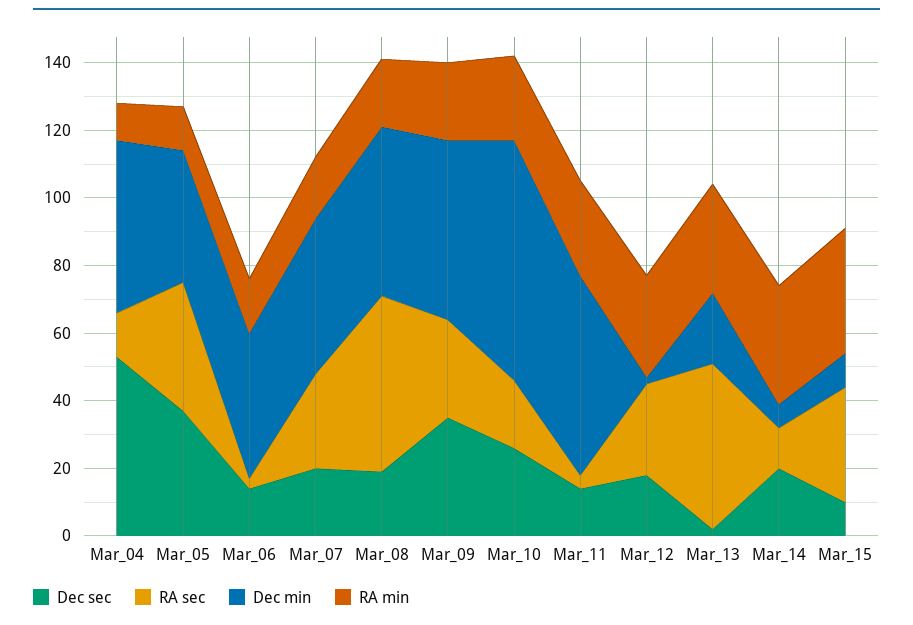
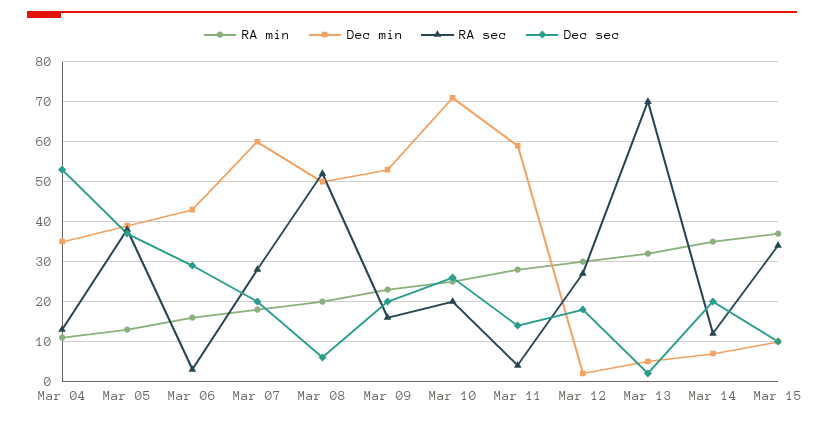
  {
    "Dec sec": {
      "Mar_04": 55,
      "Mar_05": 35,
-     "Mar_06": 15,
+     "Mar_06": 30,
      "Mar_07": 20,
-     "Mar_08": 20,
+     "Mar_08": 5,
-     "Mar_09": 35,
+     "Mar_09": 20,
      "Mar_10": 25,
      "Mar_11": 15,
      "Mar_12": 20,
      "Mar_13": 0,
      "Mar_14": 20,
      "Mar_15": 10
    },
    "RA sec": {
      "Mar_04": 15,
      "Mar_05": 40,
      "Mar_06": 5,
      "Mar_07": 30,
      "Mar_08": 50,
-     "Mar_09": 30,
+     "Mar_09": 15,
      "Mar_10": 20,
      "Mar_11": 5,
      "Mar_12": 25,
-     "Mar_13": 50,
+     "Mar_13": 70,
      "Mar_14": 10,
      "Mar_15": 35
    },
    "Dec min": {
-     "Mar_04": 50,
+     "Mar_04": 35,
      "Mar_05": 40,
      "Mar_06": 45,
-     "Mar_07": 45,
+     "Mar_07": 60,
      "Mar_08": 50,
      "Mar_09": 55,
      "Mar_10": 70,
      "Mar_11": 60,
      "Mar_12": 0,
-     "Mar_13": 20,
+     "Mar_13": 5,
      "Mar_14": 5,
      "Mar_15": 10
    },
    "RA min": {
      "Mar_04": 10,
      "Mar_05": 15,
      "Mar_06": 15,
      "Mar_07": 20,
      "Mar_08": 20,
      "Mar_09": 25,
      "Mar_10": 25,
      "Mar_11": 30,
      "Mar_12": 30,
      "Mar_13": 30,
      "Mar_14": 35,
      "Mar_15": 35
    }
  }

